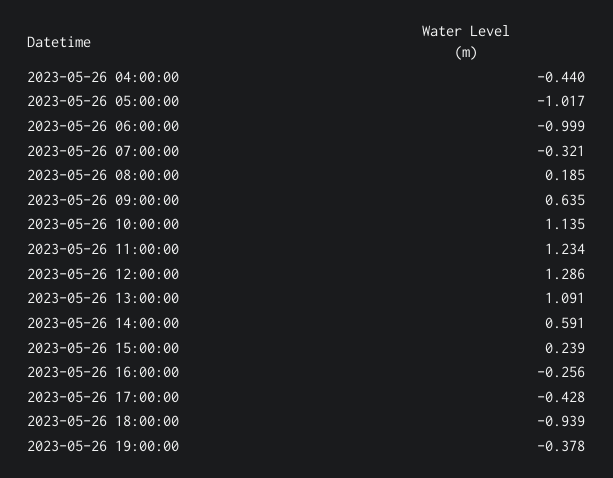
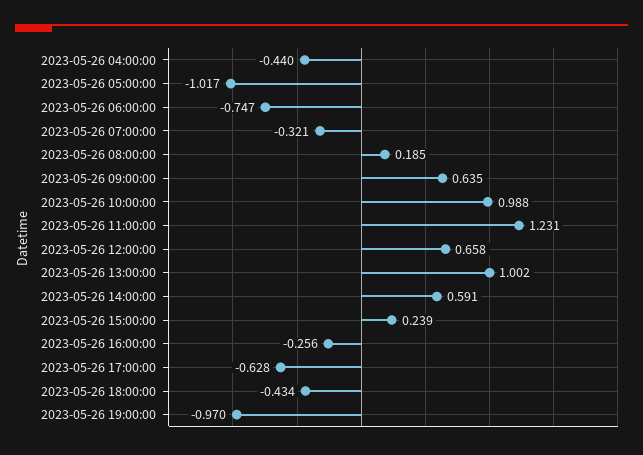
  {
    "2023-05-26 04:00:00": -0.44,
    "2023-05-26 05:00:00": -1.017,
-   "2023-05-26 06:00:00": -0.999,
+   "2023-05-26 06:00:00": -0.747,
    "2023-05-26 07:00:00": -0.321,
    "2023-05-26 08:00:00": 0.185,
    "2023-05-26 09:00:00": 0.635,
-   "2023-05-26 10:00:00": 1.135,
+   "2023-05-26 10:00:00": 0.988,
-   "2023-05-26 11:00:00": 1.234,
+   "2023-05-26 11:00:00": 1.231,
-   "2023-05-26 12:00:00": 1.286,
+   "2023-05-26 12:00:00": 0.658,
-   "2023-05-26 13:00:00": 1.091,
+   "2023-05-26 13:00:00": 1.002,
    "2023-05-26 14:00:00": 0.591,
    "2023-05-26 15:00:00": 0.239,
    "2023-05-26 16:00:00": -0.256,
-   "2023-05-26 17:00:00": -0.428,
+   "2023-05-26 17:00:00": -0.628,
-   "2023-05-26 18:00:00": -0.939,
+   "2023-05-26 18:00:00": -0.434,
-   "2023-05-26 19:00:00": -0.378
+   "2023-05-26 19:00:00": -0.97
  }

